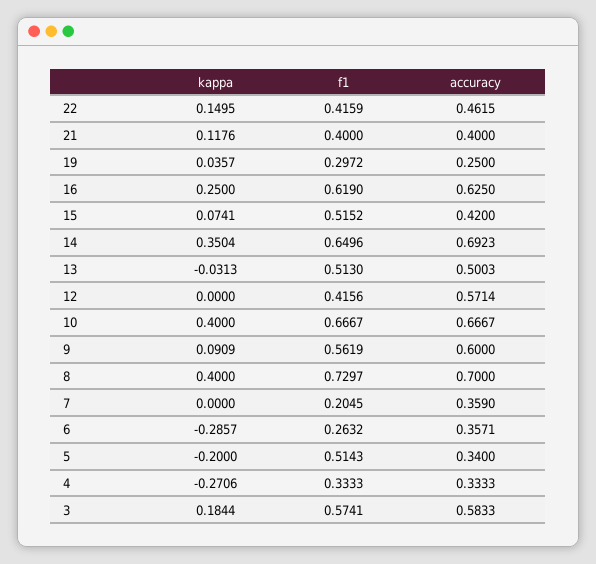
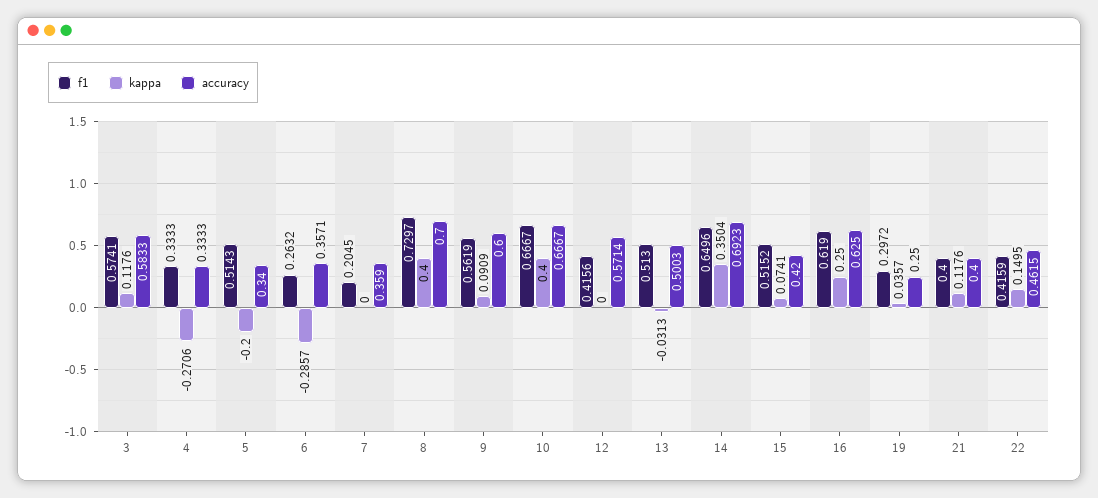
  {
    "kappa": {
      "22": 0.1495,
      "21": 0.1176,
      "19": 0.0357,
      "16": 0.25,
      "15": 0.0741,
      "14": 0.3504,
      "13": -0.0313,
      "12": 0,
      "10": 0.4,
      "9": 0.0909,
      "8": 0.4,
      "7": 0,
      "6": -0.2857,
      "5": -0.2,
      "4": -0.2706,
-     "3": 0.1844
+     "3": 0.1176
    },
    "f1": {
      "22": 0.4159,
      "21": 0.4,
      "19": 0.2972,
      "16": 0.619,
      "15": 0.5152,
      "14": 0.6496,
      "13": 0.513,
      "12": 0.4156,
      "10": 0.6667,
      "9": 0.5619,
      "8": 0.7297,
      "7": 0.2045,
      "6": 0.2632,
      "5": 0.5143,
      "4": 0.3333,
      "3": 0.5741
    },
    "accuracy": {
      "22": 0.4615,
      "21": 0.4,
      "19": 0.25,
      "16": 0.625,
      "15": 0.42,
      "14": 0.6923,
      "13": 0.5003,
      "12": 0.5714,
      "10": 0.6667,
      "9": 0.6,
      "8": 0.7,
      "7": 0.359,
      "6": 0.3571,
      "5": 0.34,
      "4": 0.3333,
      "3": 0.5833
    }
  }

